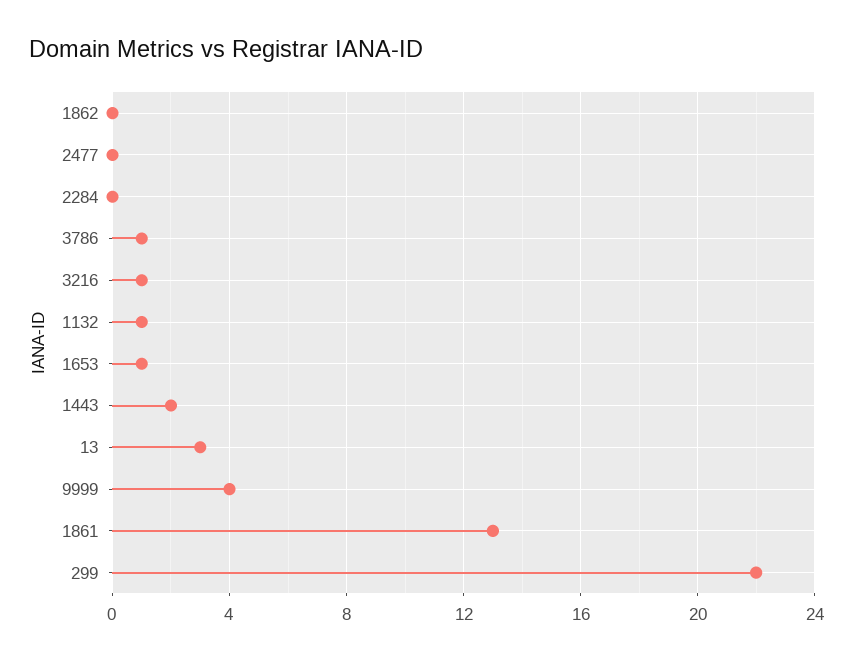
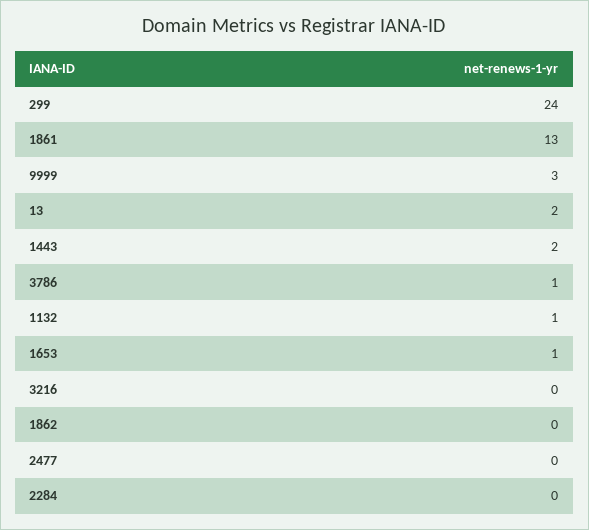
  {
    "1862": 0,
    "2477": 0,
    "2284": 0,
    "3786": 1,
-   "3216": 1,
+   "3216": 0,
    "1132": 1,
    "1653": 1,
    "1443": 2,
-   "13": 3,
+   "13": 2,
-   "9999": 4,
+   "9999": 3,
    "1861": 13,
-   "299": 22
+   "299": 24
  }

